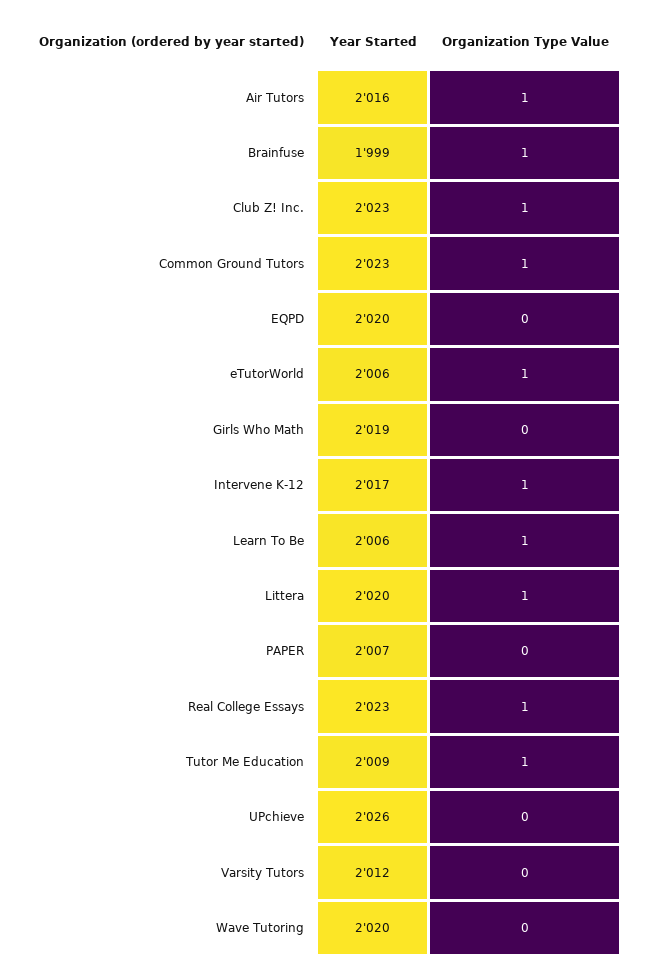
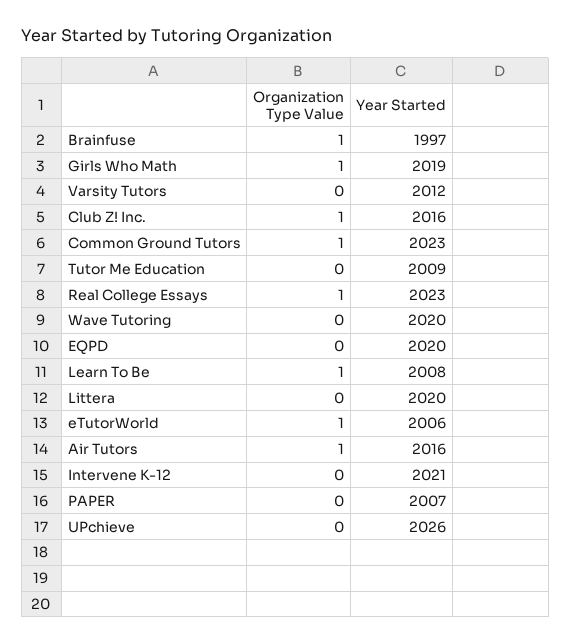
  {
    "Year Started": {
      "Air Tutors": 2016,
-     "Brainfuse": 1999,
+     "Brainfuse": 1997,
-     "Club Z! Inc.": 2023,
+     "Club Z! Inc.": 2016,
      "Common Ground Tutors": 2023,
      "EQPD": 2020,
      "eTutorWorld": 2006,
      "Girls Who Math": 2019,
-     "Intervene K-12": 2017,
+     "Intervene K-12": 2021,
-     "Learn To Be": 2006,
+     "Learn To Be": 2008,
      "Littera": 2020,
      "PAPER": 2007,
      "Real College Essays": 2023,
      "Tutor Me Education": 2009,
      "UPchieve": 2026,
      "Varsity Tutors": 2012,
      "Wave Tutoring": 2020
    },
    "Organization Type Value": {
      "Air Tutors": 1,
      "Brainfuse": 1,
      "Club Z! Inc.": 1,
      "Common Ground Tutors": 1,
      "EQPD": 0,
      "eTutorWorld": 1,
-     "Girls Who Math": 0,
+     "Girls Who Math": 1,
-     "Intervene K-12": 1,
+     "Intervene K-12": 0,
      "Learn To Be": 1,
-     "Littera": 1,
+     "Littera": 0,
      "PAPER": 0,
      "Real College Essays": 1,
-     "Tutor Me Education": 1,
+     "Tutor Me Education": 0,
      "UPchieve": 0,
      "Varsity Tutors": 0,
      "Wave Tutoring": 0
    }
  }

